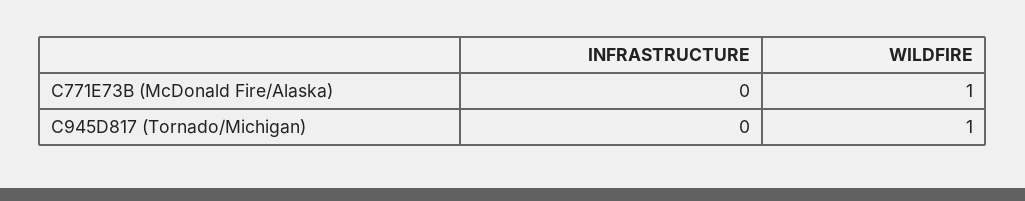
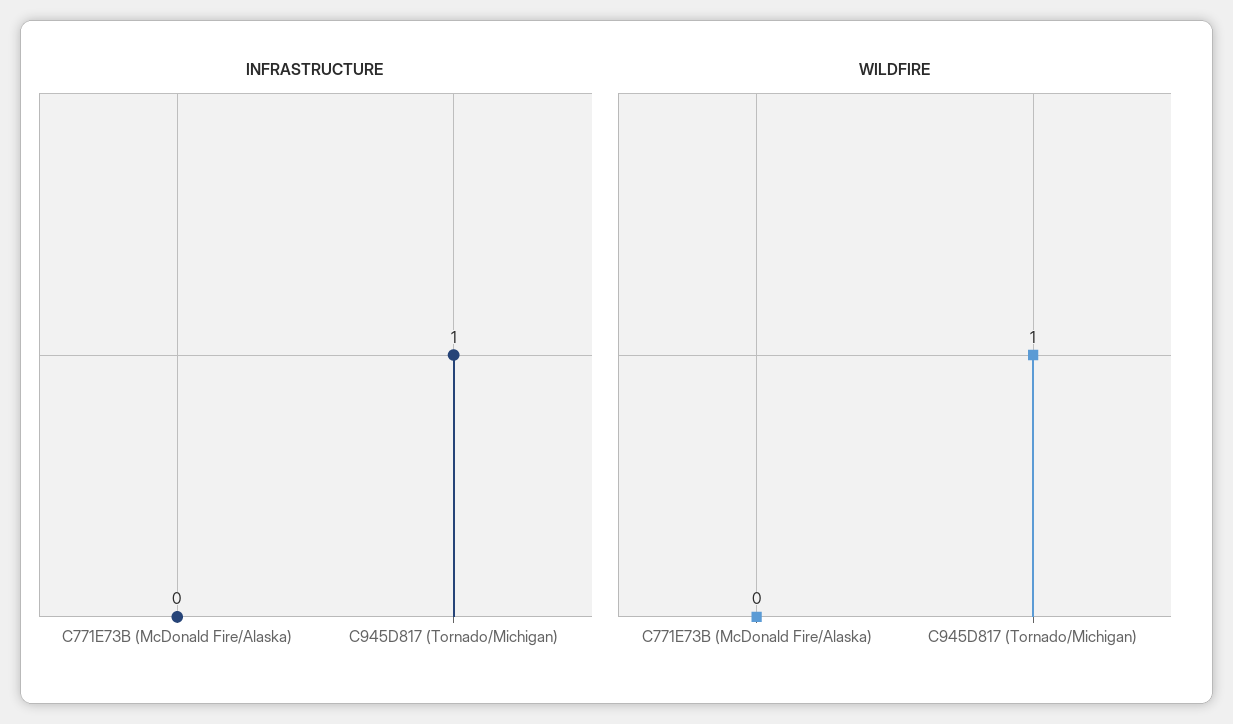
  {
    "INFRASTRUCTURE": {
      "C771E73B (McDonald Fire/Alaska)": 0,
-     "C945D817 (Tornado/Michigan)": 0
+     "C945D817 (Tornado/Michigan)": 1
    },
    "WILDFIRE": {
-     "C771E73B (McDonald Fire/Alaska)": 1,
+     "C771E73B (McDonald Fire/Alaska)": 0,
      "C945D817 (Tornado/Michigan)": 1
    }
  }

